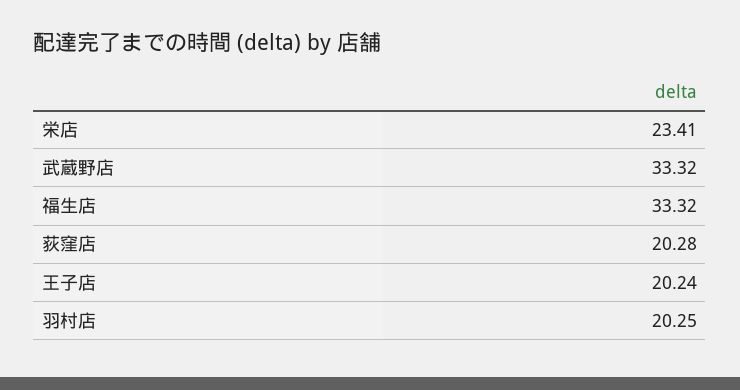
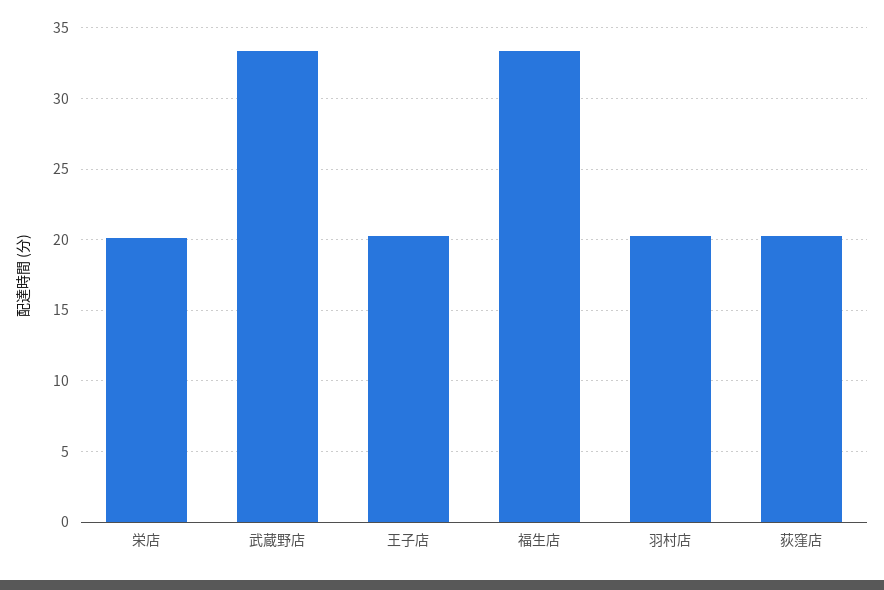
  {
-   "栄店": 23.41,
+   "栄店": 20,
    "武蔵野店": 33.32,
    "福生店": 33.32,
    "荻窪店": 20.28,
    "王子店": 20.24,
    "羽村店": 20.25
  }

